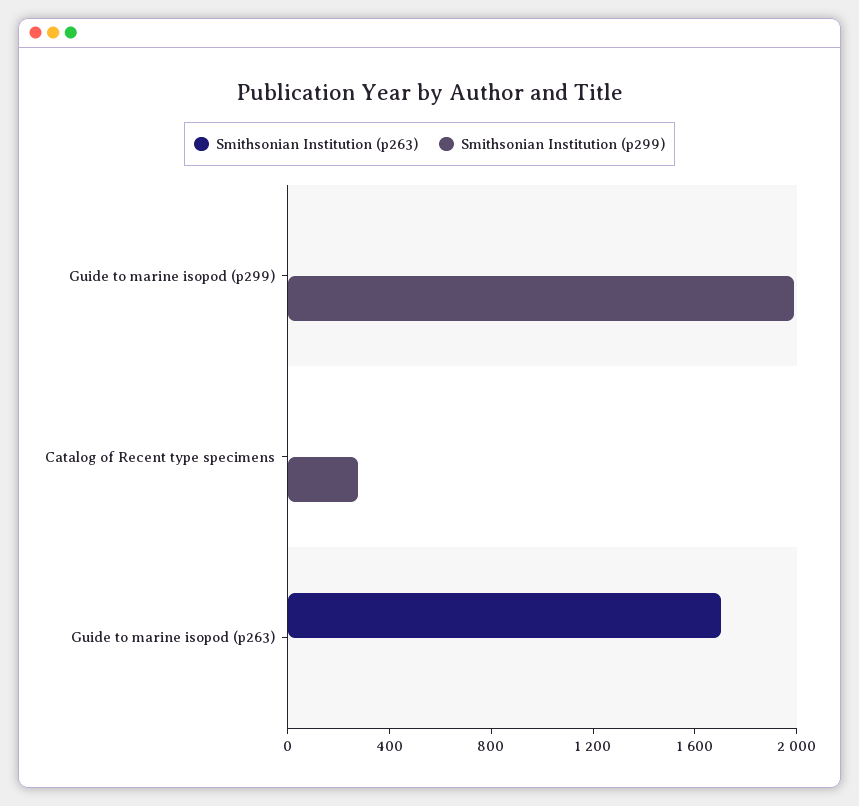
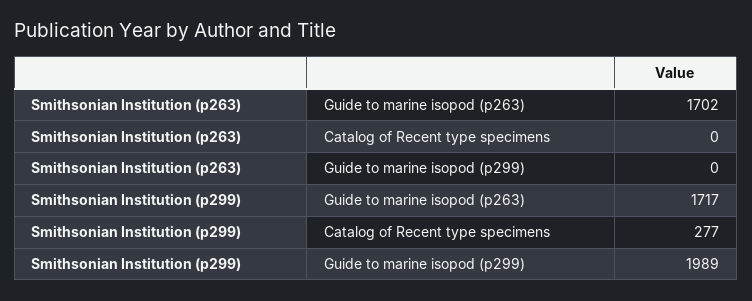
  {
    "Smithsonian Institution (p263)": {
      "Guide to marine isopod (p299)": 0,
      "Catalog of Recent type specimens": 0,
      "Guide to marine isopod (p263)": 1702
    },
    "Smithsonian Institution (p299)": {
      "Guide to marine isopod (p299)": 1989,
      "Catalog of Recent type specimens": 277,
-     "Guide to marine isopod (p263)": 0
+     "Guide to marine isopod (p263)": 1717
    }
  }

